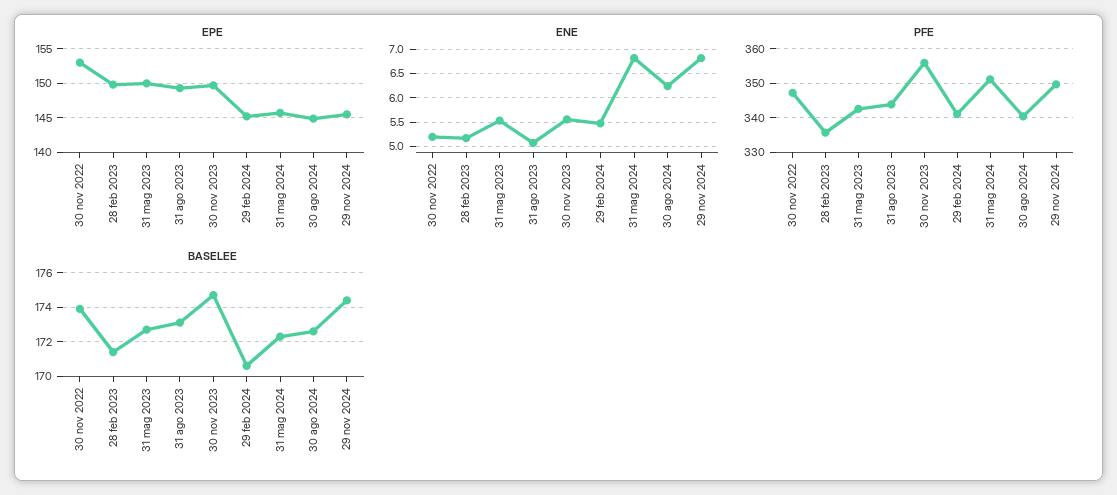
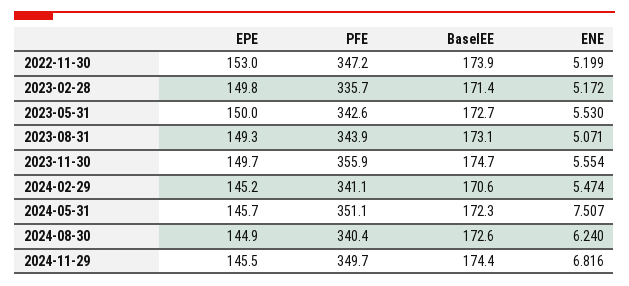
  {
    "EPE": {
      "30 nov 2022": 153,
      "28 feb 2023": 149.8,
      "31 mag 2023": 150,
      "31 ago 2023": 149.3,
      "30 nov 2023": 149.7,
      "29 feb 2024": 145.2,
      "31 mag 2024": 145.7,
      "30 ago 2024": 144.9,
      "29 nov 2024": 145.5
    },
    "ENE": {
      "30 nov 2022": 5.199,
      "28 feb 2023": 5.172,
      "31 mag 2023": 5.53,
      "31 ago 2023": 5.071,
      "30 nov 2023": 5.554,
      "29 feb 2024": 5.474,
-     "31 mag 2024": 6.75,
+     "31 mag 2024": 7.507,
      "30 ago 2024": 6.24,
      "29 nov 2024": 6.816
    },
    "PFE": {
      "30 nov 2022": 347.2,
      "28 feb 2023": 335.7,
      "31 mag 2023": 342.6,
      "31 ago 2023": 343.9,
      "30 nov 2023": 355.9,
      "29 feb 2024": 341.1,
      "31 mag 2024": 351.1,
      "30 ago 2024": 340.4,
      "29 nov 2024": 349.7
    },
    "BASELEE": {
      "30 nov 2022": 173.9,
      "28 feb 2023": 171.4,
      "31 mag 2023": 172.7,
      "31 ago 2023": 173.1,
      "30 nov 2023": 174.7,
      "29 feb 2024": 170.6,
      "31 mag 2024": 172.3,
      "30 ago 2024": 172.6,
      "29 nov 2024": 174.4
    }
  }

